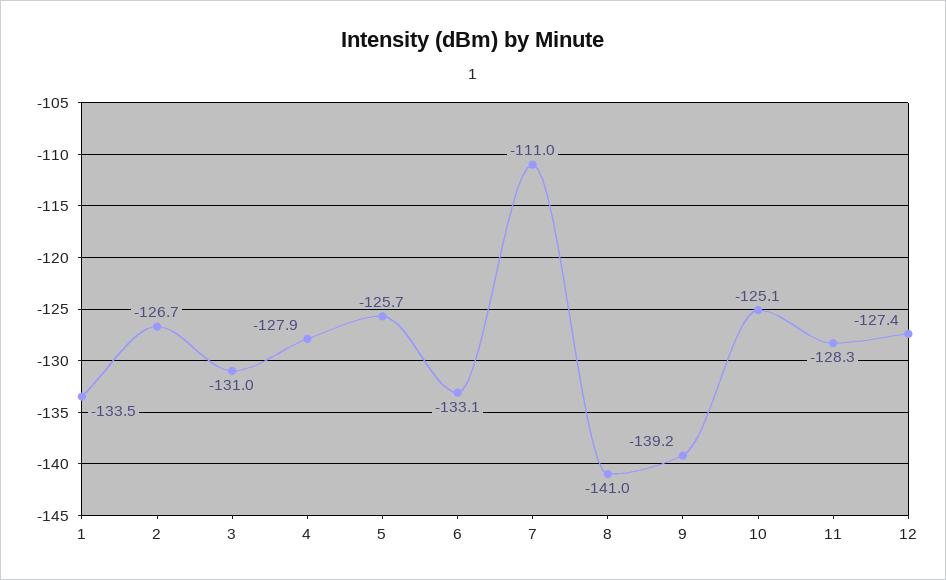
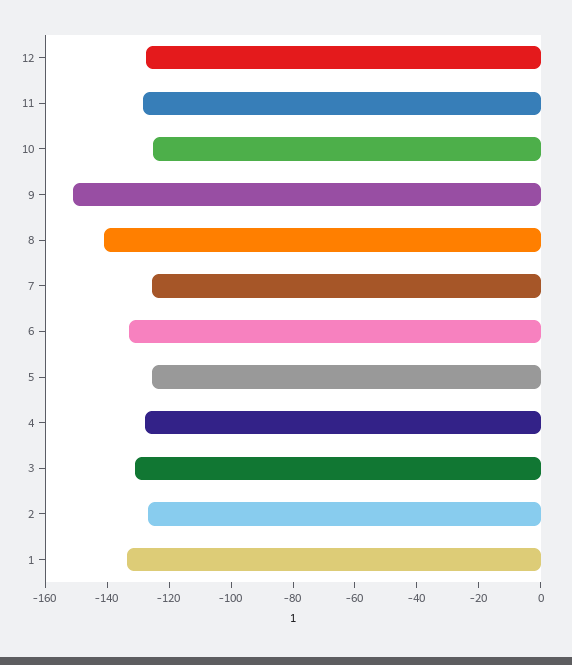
  {
    "1": -133.5,
    "2": -126.7,
    "3": -131,
    "4": -127.9,
    "5": -125.7,
    "6": -133.1,
-   "7": -111,
+   "7": -125,
    "8": -141,
-   "9": -139.2,
+   "9": -150,
    "10": -125.1,
    "11": -128.3,
    "12": -127.4
  }

